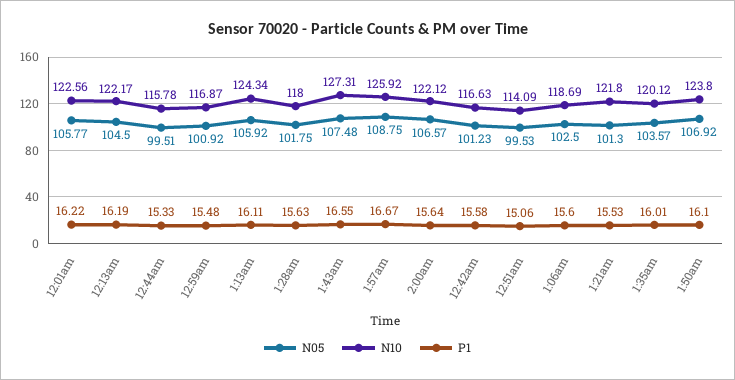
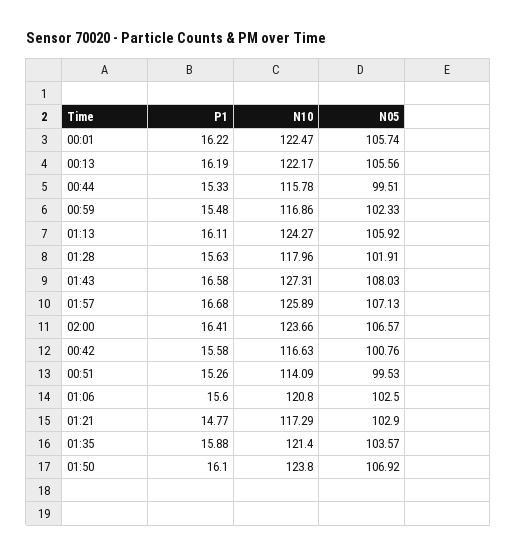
  {
    "N05": {
-     "12:01am": 105.77,
+     "12:01am": 105.74,
-     "12:13am": 104.5,
+     "12:13am": 105.56,
      "12:44am": 99.51,
-     "12:59am": 100.92,
+     "12:59am": 102.33,
      "1:13am": 105.92,
-     "1:28am": 101.75,
+     "1:28am": 101.91,
-     "1:43am": 107.48,
+     "1:43am": 108.03,
-     "1:57am": 108.75,
+     "1:57am": 107.13,
      "2:00am": 106.57,
-     "12:42am": 101.23,
+     "12:42am": 100.76,
      "12:51am": 99.53,
      "1:06am": 102.5,
-     "1:21am": 101.3,
+     "1:21am": 102.9,
      "1:35am": 103.57,
      "1:50am": 106.92
    },
    "N10": {
-     "12:01am": 122.56,
+     "12:01am": 122.47,
      "12:13am": 122.17,
      "12:44am": 115.78,
-     "12:59am": 116.87,
+     "12:59am": 116.86,
-     "1:13am": 124.34,
+     "1:13am": 124.27,
-     "1:28am": 118,
+     "1:28am": 117.96,
      "1:43am": 127.31,
-     "1:57am": 125.92,
+     "1:57am": 125.89,
-     "2:00am": 122.12,
+     "2:00am": 123.66,
      "12:42am": 116.63,
      "12:51am": 114.09,
-     "1:06am": 118.69,
+     "1:06am": 120.8,
-     "1:21am": 121.8,
+     "1:21am": 117.29,
-     "1:35am": 120.12,
+     "1:35am": 121.4,
      "1:50am": 123.8
    },
    "P1": {
      "12:01am": 16.22,
      "12:13am": 16.19,
      "12:44am": 15.33,
      "12:59am": 15.48,
      "1:13am": 16.11,
      "1:28am": 15.63,
-     "1:43am": 16.55,
+     "1:43am": 16.58,
-     "1:57am": 16.67,
+     "1:57am": 16.68,
-     "2:00am": 15.64,
+     "2:00am": 16.41,
      "12:42am": 15.58,
-     "12:51am": 15.06,
+     "12:51am": 15.26,
      "1:06am": 15.6,
-     "1:21am": 15.53,
+     "1:21am": 14.77,
-     "1:35am": 16.01,
+     "1:35am": 15.88,
      "1:50am": 16.1
    }
  }

